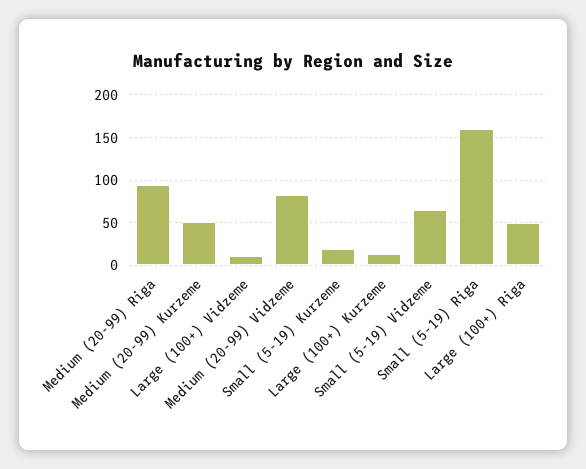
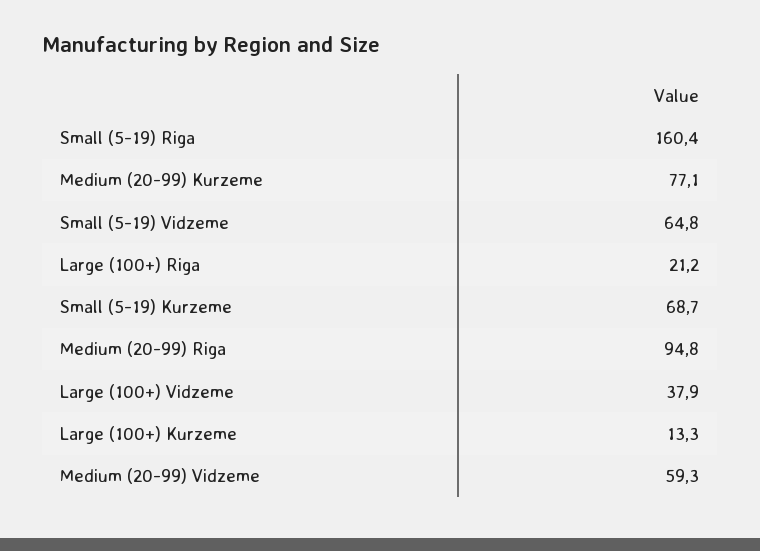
  {
    "Medium (20-99) Riga": 94.8,
-   "Medium (20-99) Kurzeme": 50,
+   "Medium (20-99) Kurzeme": 77.1,
-   "Large (100+) Vidzeme": 10,
+   "Large (100+) Vidzeme": 37.9,
-   "Medium (20-99) Vidzeme": 80,
+   "Medium (20-99) Vidzeme": 59.3,
-   "Small (5-19) Kurzeme": 20,
+   "Small (5-19) Kurzeme": 68.7,
    "Large (100+) Kurzeme": 13.3,
    "Small (5-19) Vidzeme": 64.8,
    "Small (5-19) Riga": 160.4,
-   "Large (100+) Riga": 50
+   "Large (100+) Riga": 21.2
  }

